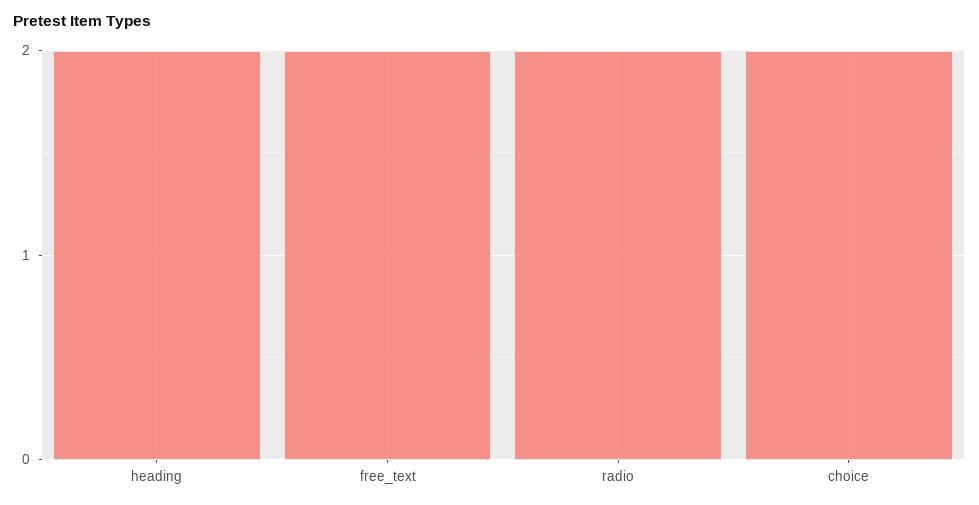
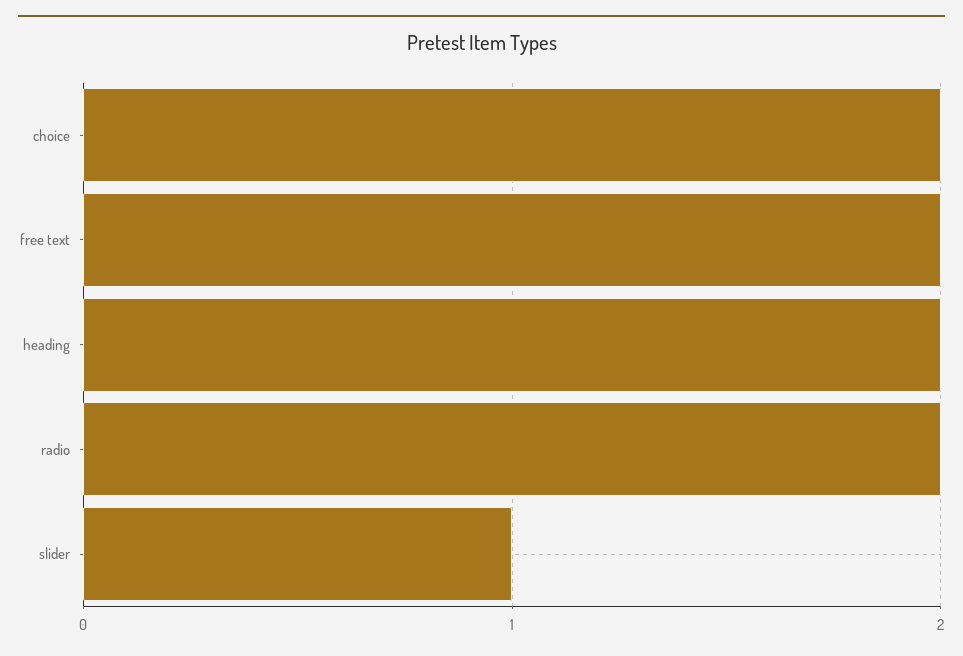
  {
    "heading": 2,
    "free_text": 2,
    "radio": 2,
-   "choice": 2
+   "choice": 2,
+   "slider": 1
  }

